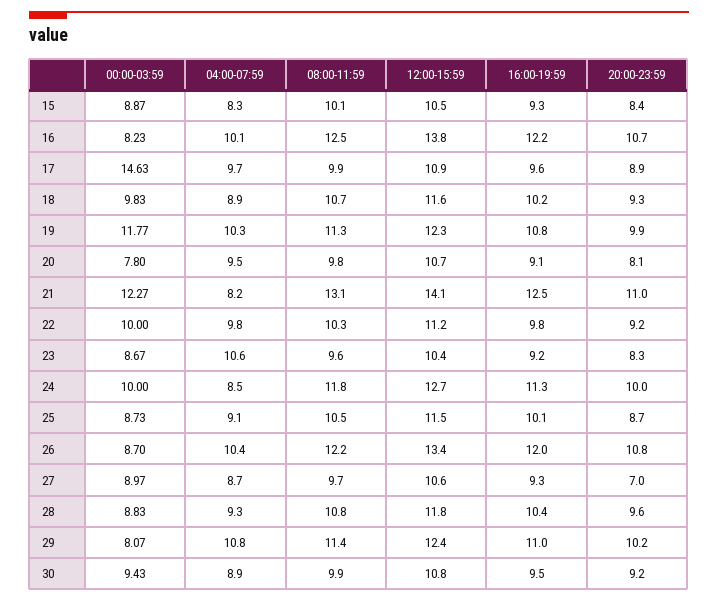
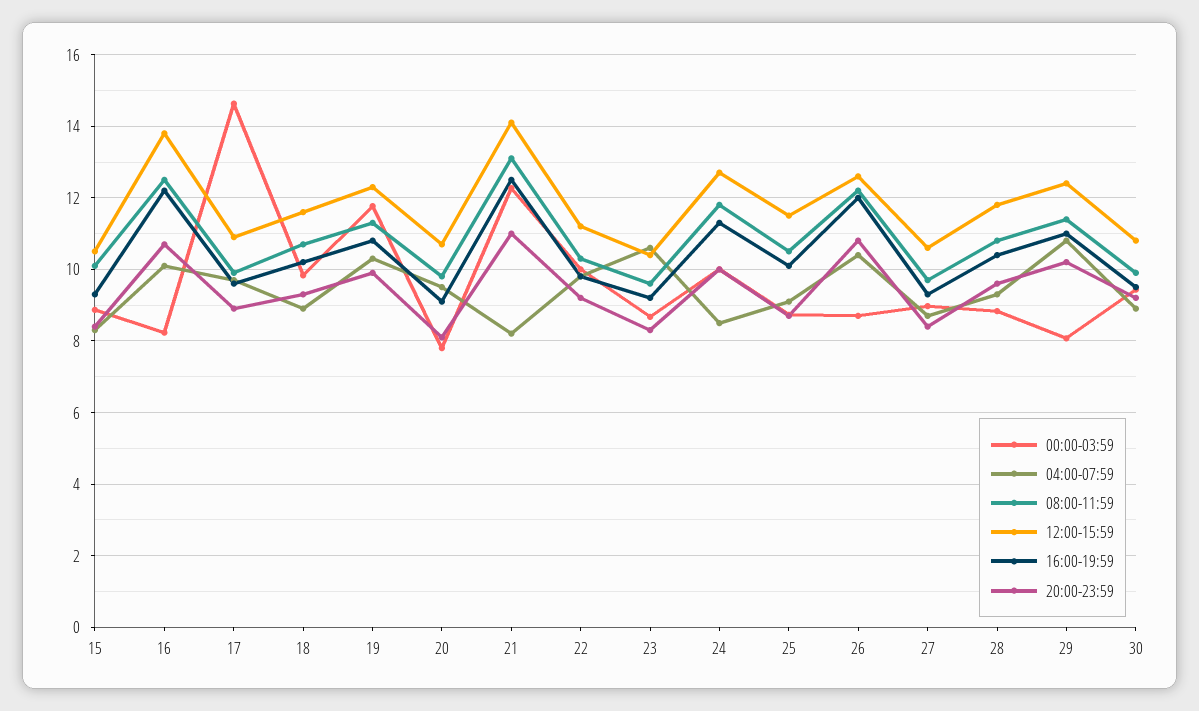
  {
    "00:00-03:59": {
      "15": 8.87,
      "16": 8.23,
      "17": 14.63,
      "18": 9.83,
      "19": 11.77,
      "20": 7.8,
      "21": 12.27,
      "22": 10,
      "23": 8.67,
      "24": 10,
      "25": 8.73,
      "26": 8.7,
      "27": 8.97,
      "28": 8.83,
      "29": 8.07,
      "30": 9.43
    },
    "04:00-07:59": {
      "15": 8.3,
      "16": 10.1,
      "17": 9.7,
      "18": 8.9,
      "19": 10.3,
      "20": 9.5,
      "21": 8.2,
      "22": 9.8,
      "23": 10.6,
      "24": 8.5,
      "25": 9.1,
      "26": 10.4,
      "27": 8.7,
      "28": 9.3,
      "29": 10.8,
      "30": 8.9
    },
    "08:00-11:59": {
      "15": 10.1,
      "16": 12.5,
      "17": 9.9,
      "18": 10.7,
      "19": 11.3,
      "20": 9.8,
      "21": 13.1,
      "22": 10.3,
      "23": 9.6,
      "24": 11.8,
      "25": 10.5,
      "26": 12.2,
      "27": 9.7,
      "28": 10.8,
      "29": 11.4,
      "30": 9.9
    },
    "12:00-15:59": {
      "15": 10.5,
      "16": 13.8,
      "17": 10.9,
      "18": 11.6,
      "19": 12.3,
      "20": 10.7,
      "21": 14.1,
      "22": 11.2,
      "23": 10.4,
      "24": 12.7,
      "25": 11.5,
-     "26": 13.4,
+     "26": 12.6,
      "27": 10.6,
      "28": 11.8,
      "29": 12.4,
      "30": 10.8
    },
    "16:00-19:59": {
      "15": 9.3,
      "16": 12.2,
      "17": 9.6,
      "18": 10.2,
      "19": 10.8,
      "20": 9.1,
      "21": 12.5,
      "22": 9.8,
      "23": 9.2,
      "24": 11.3,
      "25": 10.1,
      "26": 12,
      "27": 9.3,
      "28": 10.4,
      "29": 11,
      "30": 9.5
    },
    "20:00-23:59": {
      "15": 8.4,
      "16": 10.7,
      "17": 8.9,
      "18": 9.3,
      "19": 9.9,
      "20": 8.1,
      "21": 11,
      "22": 9.2,
      "23": 8.3,
      "24": 10,
      "25": 8.7,
      "26": 10.8,
-     "27": 7,
+     "27": 8.4,
      "28": 9.6,
      "29": 10.2,
      "30": 9.2
    }
  }

